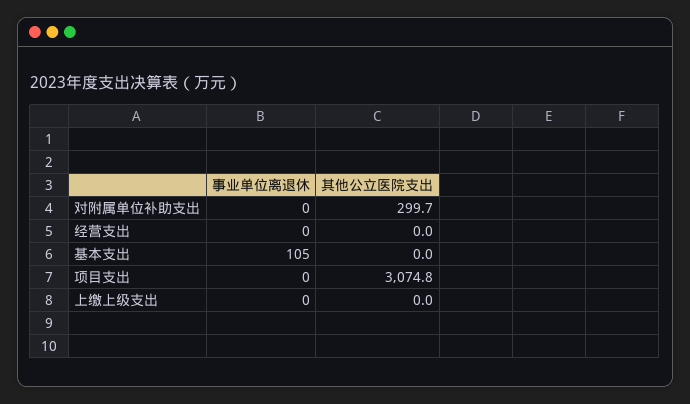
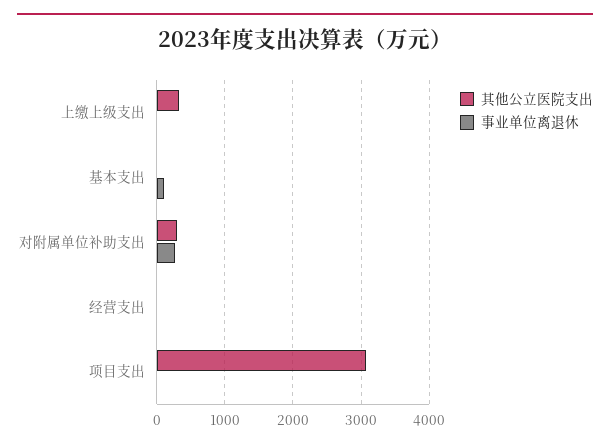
  {
    "事业单位离退休": {
-     "对附属单位补助支出": 0,
+     "对附属单位补助支出": 300,
      "经营支出": 0,
      "基本支出": 105,
      "项目支出": 0,
      "上缴上级支出": 0
    },
    "其他公立医院支出": {
      "对附属单位补助支出": 299.7,
      "经营支出": 0,
      "基本支出": 0,
      "项目支出": 3074.8,
-     "上缴上级支出": 0
+     "上缴上级支出": 300
    }
  }

